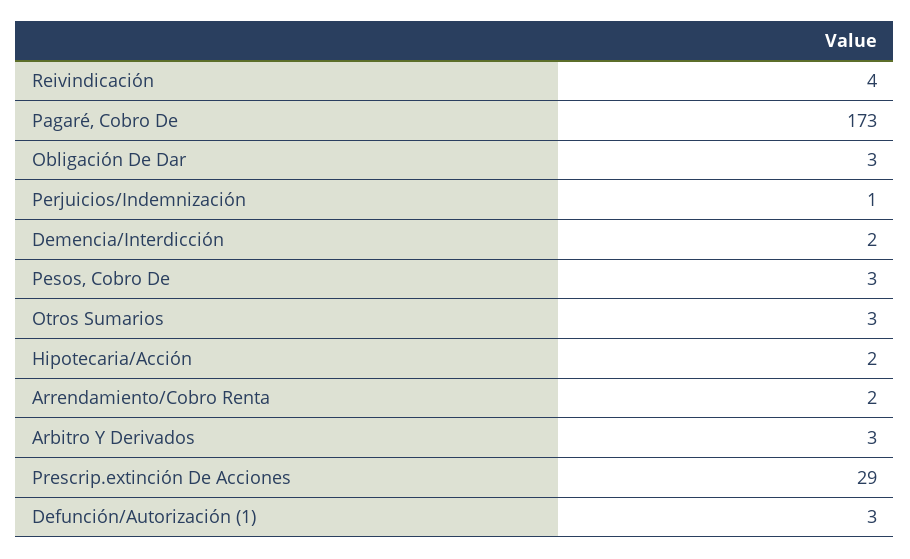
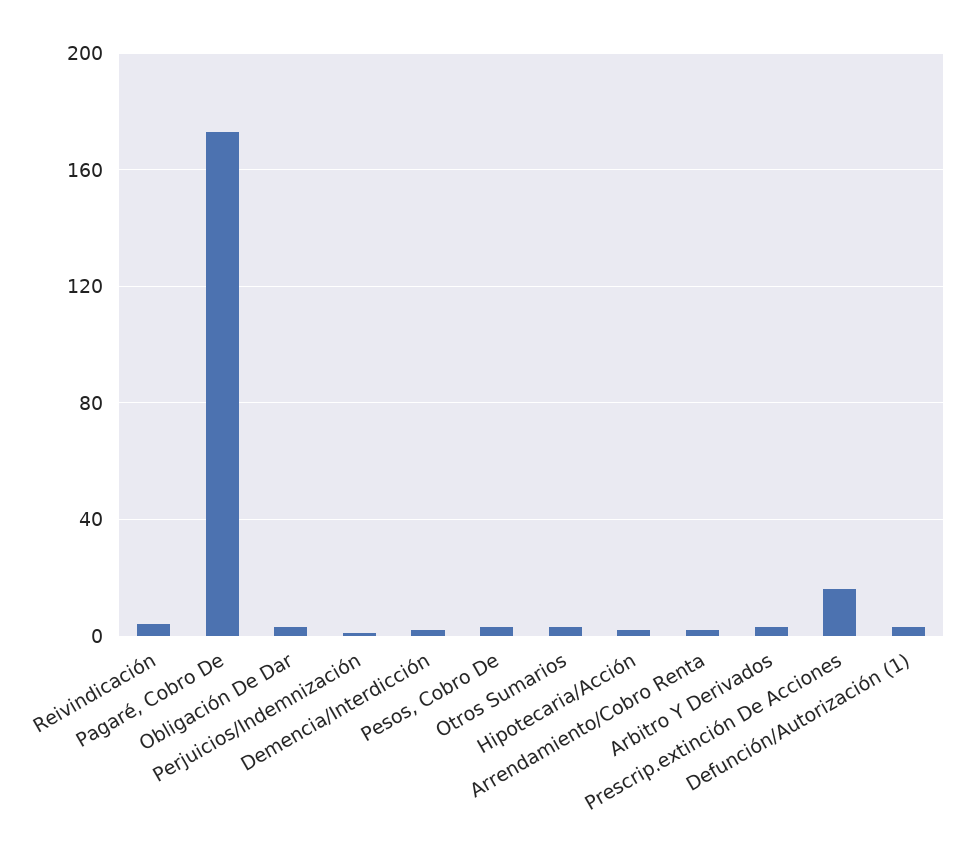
  {
    "Reivindicación": 4,
    "Pagaré, Cobro De": 173,
    "Obligación De Dar": 3,
    "Perjuicios/Indemnización": 1,
    "Demencia/Interdicción": 2,
    "Pesos, Cobro De": 3,
    "Otros Sumarios": 3,
    "Hipotecaria/Acción": 2,
    "Arrendamiento/Cobro Renta": 2,
    "Arbitro Y Derivados": 3,
-   "Prescrip.extinción De Acciones": 29,
+   "Prescrip.extinción De Acciones": 15,
    "Defunción/Autorización (1)": 3
  }

